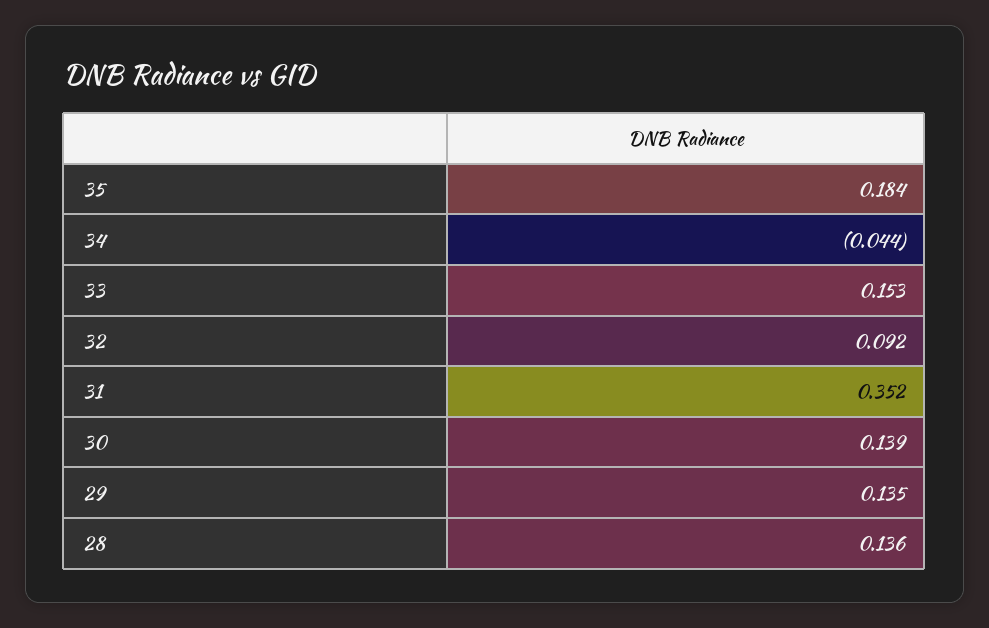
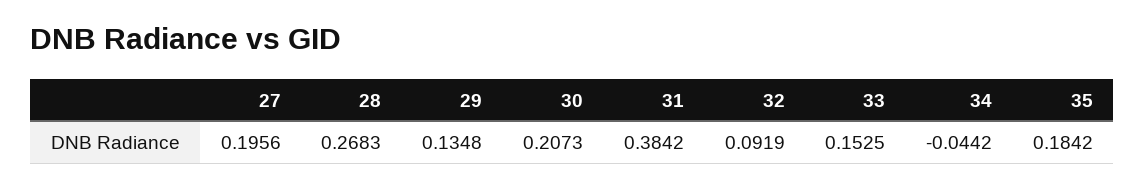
  {
    "35": 0.1842,
    "34": -0.0442,
    "33": 0.1525,
    "32": 0.0919,
-   "31": 0.352,
+   "31": 0.3842,
-   "30": 0.139,
+   "30": 0.2073,
    "29": 0.1348,
-   "28": 0.136
+   "28": 0.2683,
+   "27": 0.1956
  }

